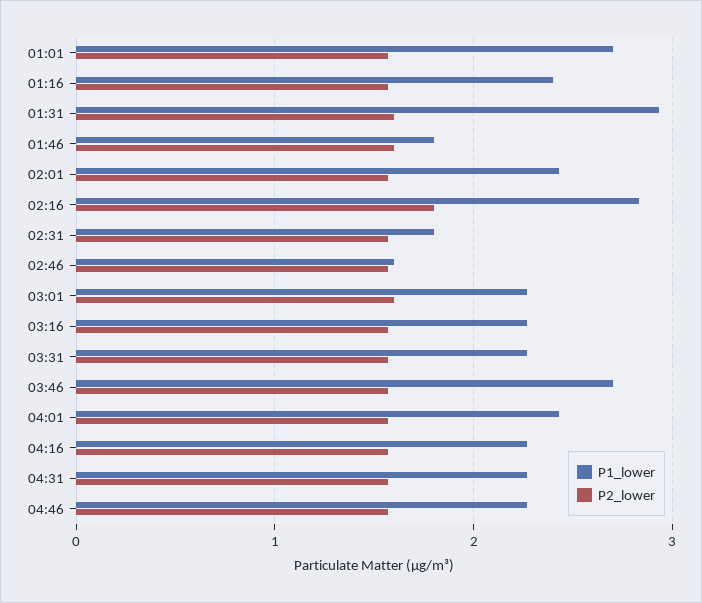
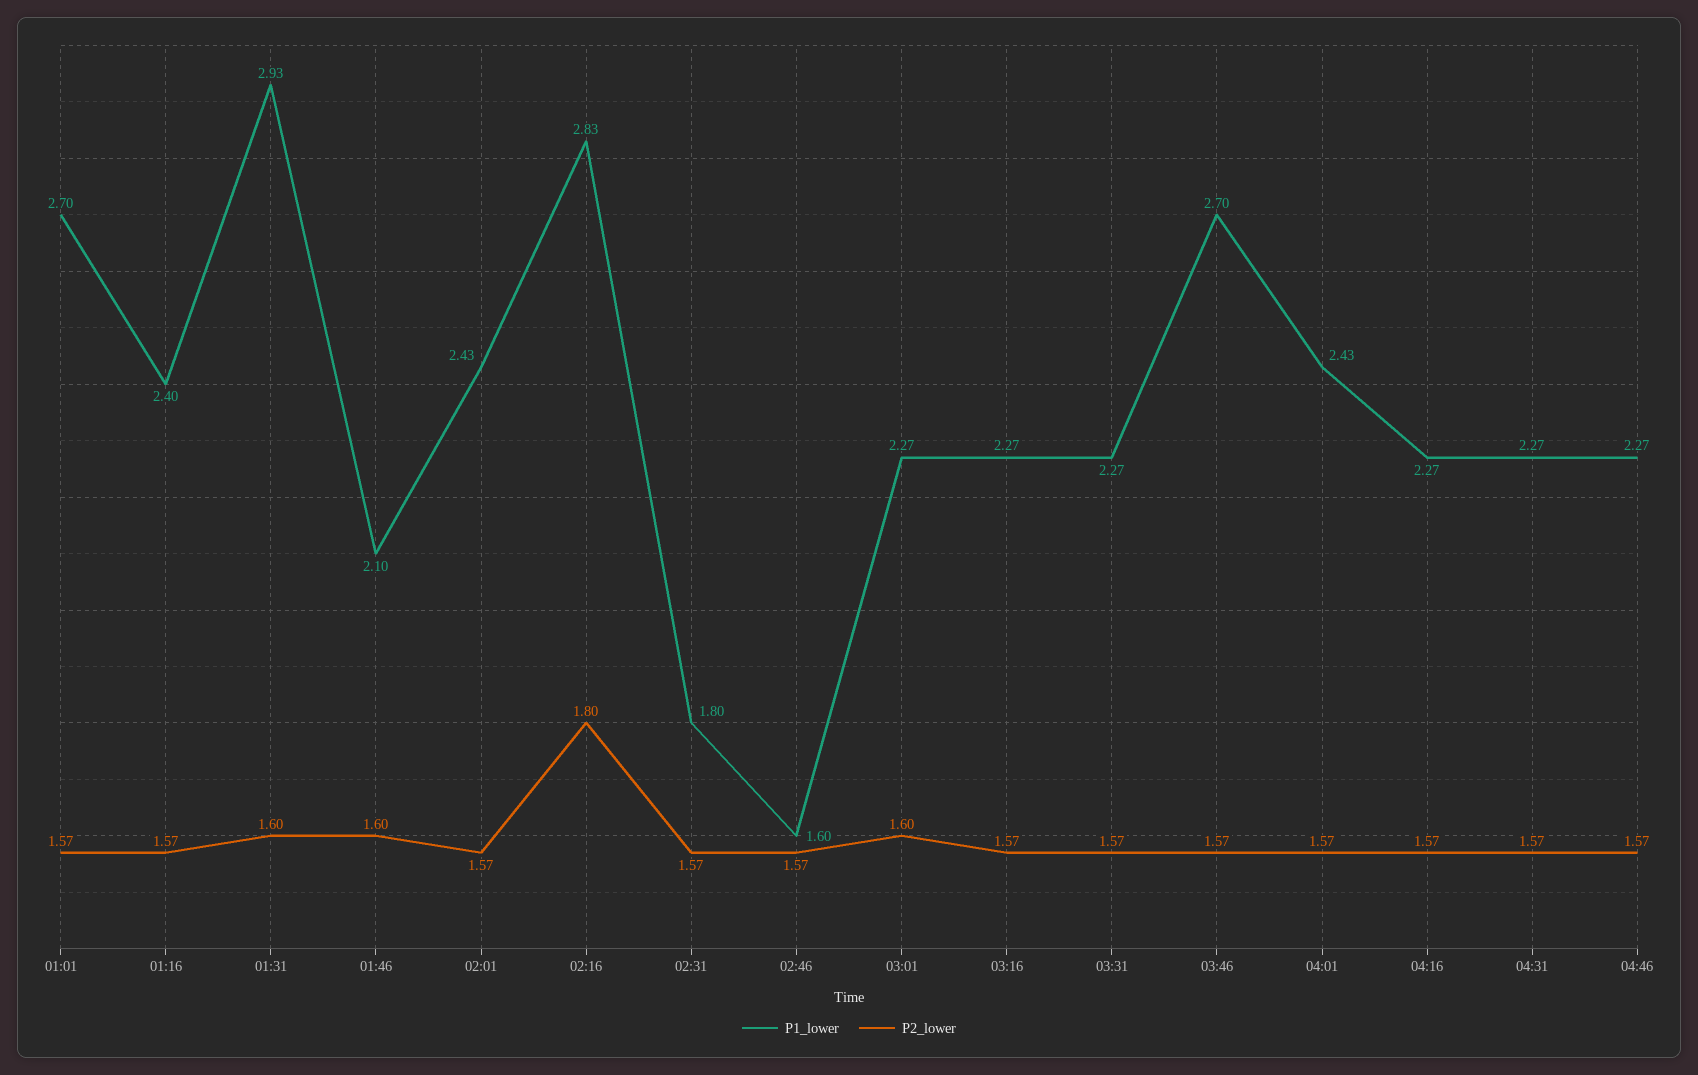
  {
    "P1_lower": {
      "01:01": 2.7,
      "01:16": 2.4,
      "01:31": 2.93,
-     "01:46": 1.8,
+     "01:46": 2.1,
      "02:01": 2.43,
      "02:16": 2.83,
      "02:31": 1.8,
      "02:46": 1.6,
      "03:01": 2.27,
      "03:16": 2.27,
      "03:31": 2.27,
      "03:46": 2.7,
      "04:01": 2.43,
      "04:16": 2.27,
      "04:31": 2.27,
      "04:46": 2.27
    },
    "P2_lower": {
      "01:01": 1.57,
      "01:16": 1.57,
      "01:31": 1.6,
      "01:46": 1.6,
      "02:01": 1.57,
      "02:16": 1.8,
      "02:31": 1.57,
      "02:46": 1.57,
      "03:01": 1.6,
      "03:16": 1.57,
      "03:31": 1.57,
      "03:46": 1.57,
      "04:01": 1.57,
      "04:16": 1.57,
      "04:31": 1.57,
      "04:46": 1.57
    }
  }

